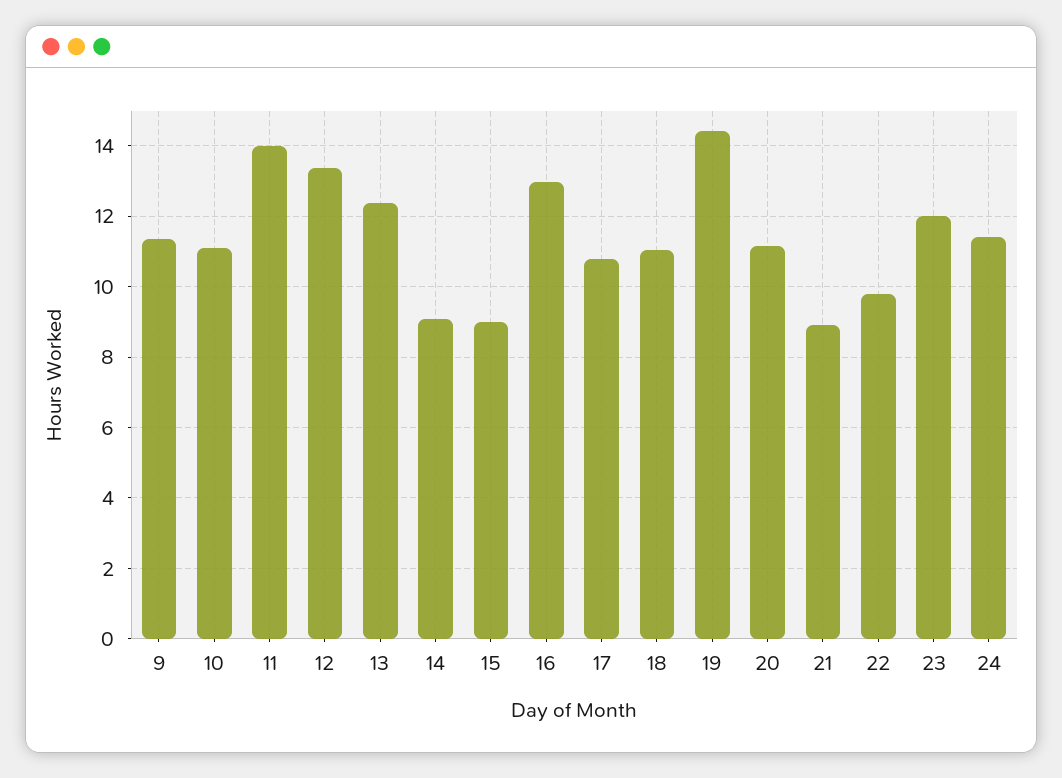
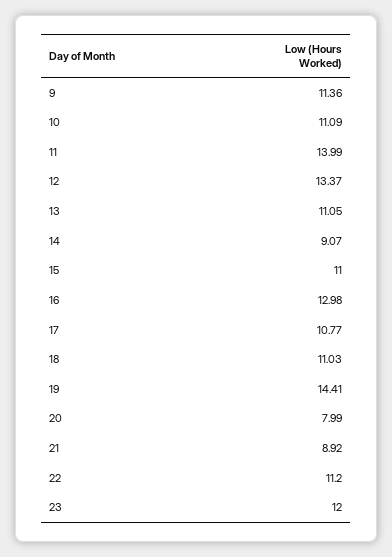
  {
    "9": 11.36,
    "10": 11.09,
    "11": 13.99,
    "12": 13.37,
-   "13": 12.4,
+   "13": 11.05,
    "14": 9.07,
-   "15": 9,
+   "15": 11,
    "16": 12.98,
    "17": 10.77,
    "18": 11.03,
    "19": 14.41,
-   "20": 11.2,
+   "20": 7.99,
    "21": 8.92,
-   "22": 9.8,
+   "22": 11.2,
-   "23": 12,
+   "23": 12
-   "24": 11.4
  }

